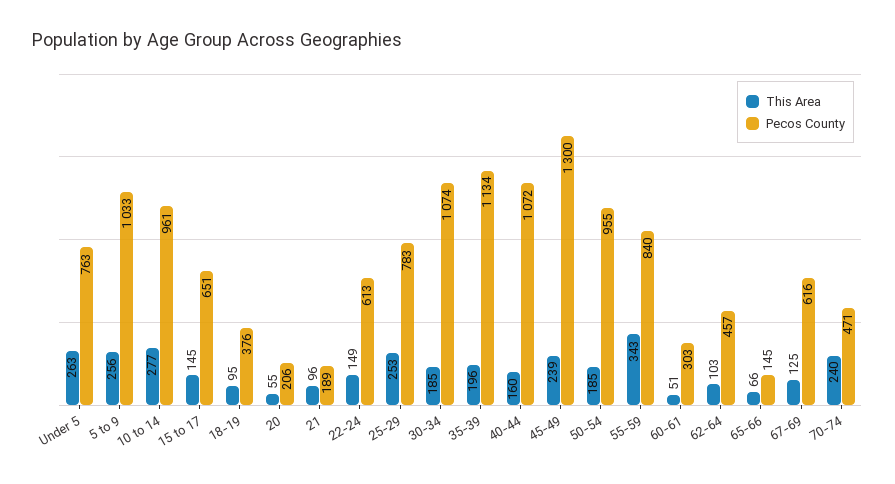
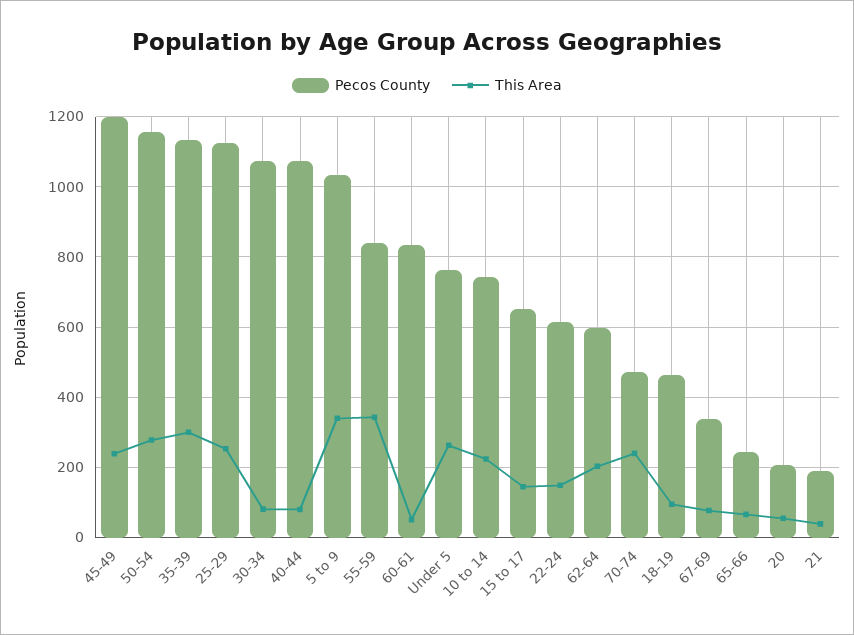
  {
    "This Area": {
      "Under 5": 263,
-     "5 to 9": 256,
+     "5 to 9": 340,
-     "10 to 14": 277,
+     "10 to 14": 220,
      "15 to 17": 145,
      "18-19": 95,
      "20": 55,
-     "21": 96,
+     "21": 40,
      "22-24": 149,
      "25-29": 253,
-     "30-34": 185,
+     "30-34": 80,
-     "35-39": 196,
+     "35-39": 300,
-     "40-44": 160,
+     "40-44": 80,
      "45-49": 239,
-     "50-54": 185,
+     "50-54": 280,
      "55-59": 343,
      "60-61": 51,
-     "62-64": 103,
+     "62-64": 200,
      "65-66": 66,
-     "67-69": 125,
+     "67-69": 80,
      "70-74": 240
    },
    "Pecos County": {
      "Under 5": 763,
      "5 to 9": 1033,
-     "10 to 14": 961,
+     "10 to 14": 740,
      "15 to 17": 651,
-     "18-19": 376,
+     "18-19": 460,
      "20": 206,
      "21": 189,
      "22-24": 613,
-     "25-29": 783,
+     "25-29": 1120,
      "30-34": 1074,
      "35-39": 1134,
      "40-44": 1072,
-     "45-49": 1300,
+     "45-49": 1200,
-     "50-54": 955,
+     "50-54": 1160,
      "55-59": 840,
-     "60-61": 303,
+     "60-61": 840,
-     "62-64": 457,
+     "62-64": 600,
-     "65-66": 145,
+     "65-66": 240,
-     "67-69": 616,
+     "67-69": 340,
      "70-74": 471
    }
  }

